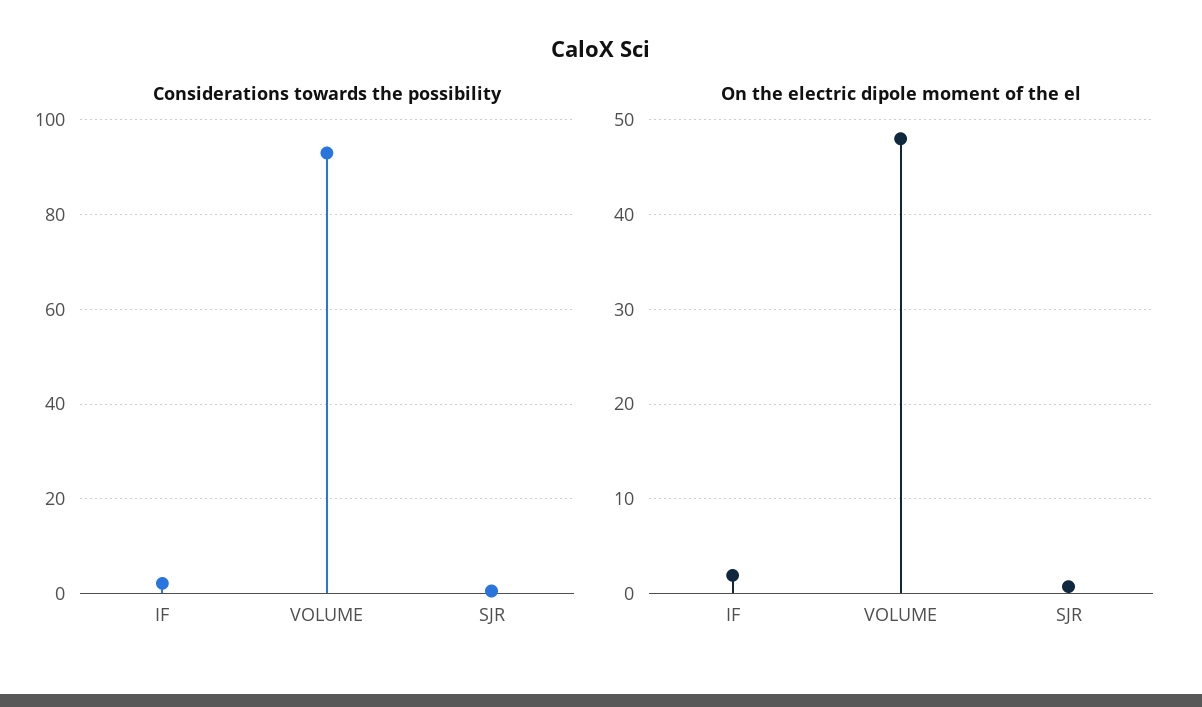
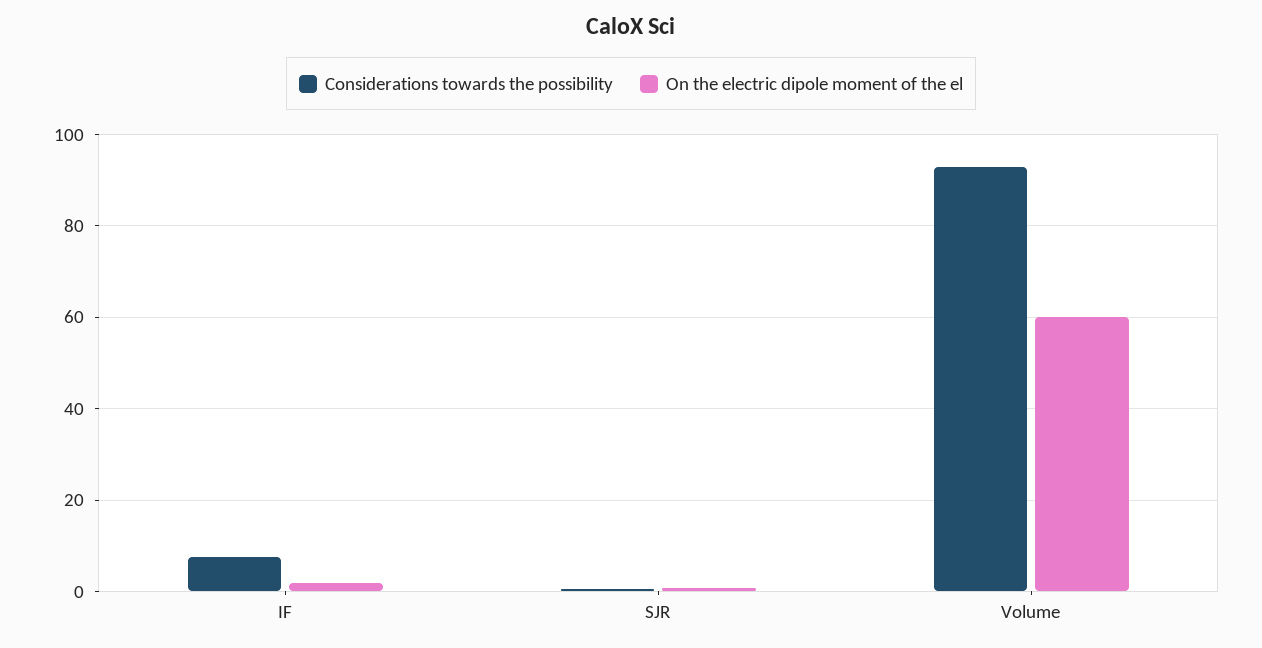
  {
    "Considerations towards the possibility": {
-     "IF": 2,
+     "IF": 8,
      "VOLUME": 94,
      "SJR": 0
    },
    "On the electric dipole moment of the el": {
      "IF": 2,
-     "VOLUME": 48,
+     "VOLUME": 60,
      "SJR": 1
    }
  }

